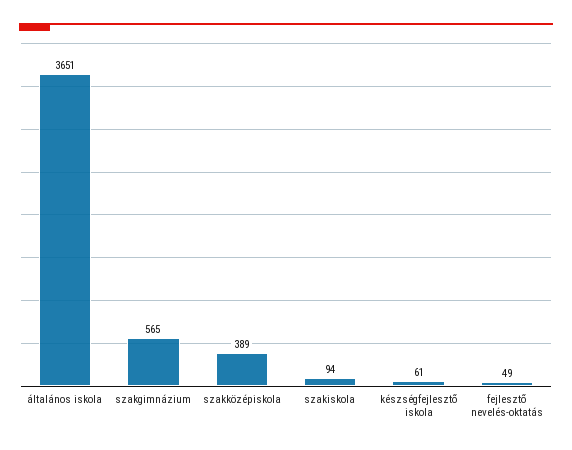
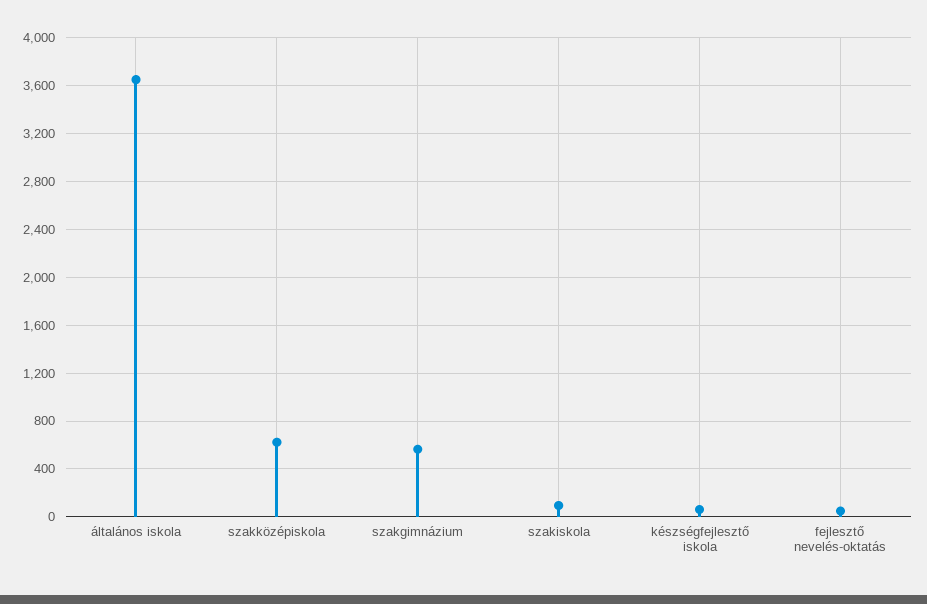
  {
    "általános iskola": 3651,
    "szakgimnázium": 565,
-   "szakközépiskola": 389,
+   "szakközépiskola": 600,
    "szakiskola": 94,
    "készségfejlesztő iskola": 61,
    "fejlesztő nevelés-oktatás": 49
  }

